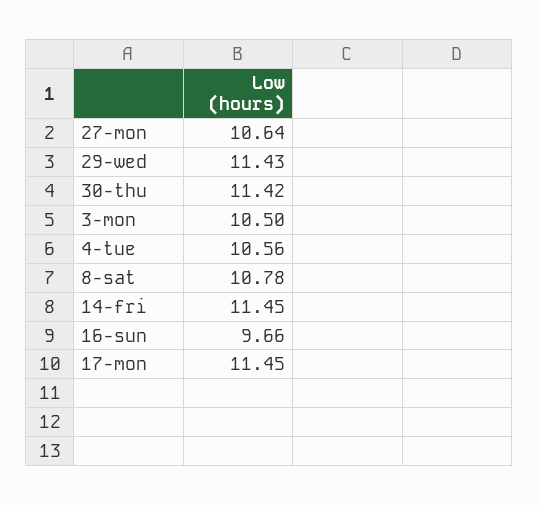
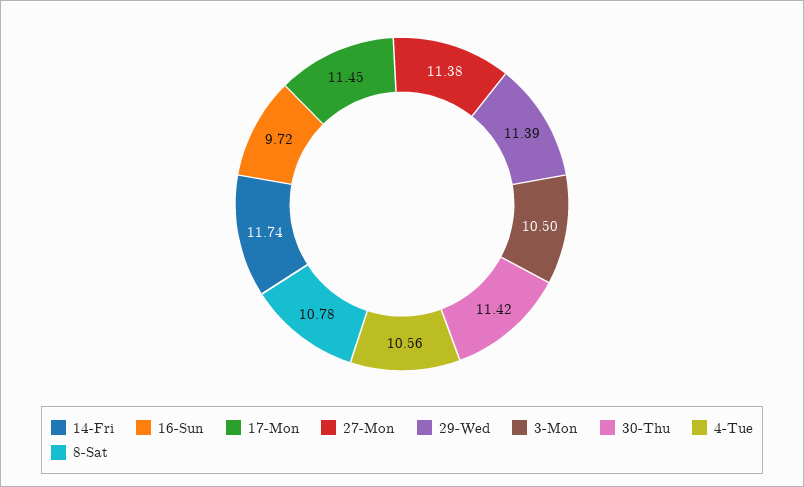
  {
-   "27-mon": 10.64,
+   "27-mon": 11.38,
-   "29-wed": 11.43,
+   "29-wed": 11.39,
    "30-thu": 11.42,
    "3-mon": 10.5,
    "4-tue": 10.56,
    "8-sat": 10.78,
-   "14-fri": 11.45,
+   "14-fri": 11.74,
-   "16-sun": 9.66,
+   "16-sun": 9.72,
    "17-mon": 11.45
  }

